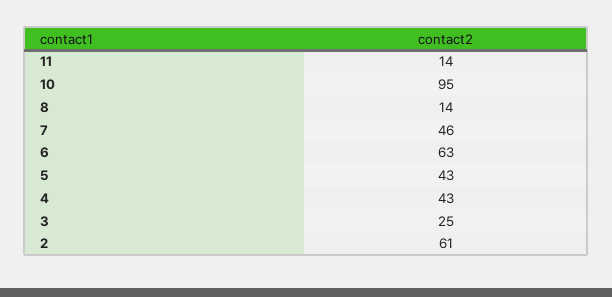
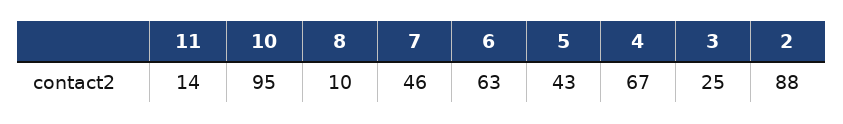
  {
    "11": 14,
    "10": 95,
-   "8": 14,
+   "8": 10,
    "7": 46,
    "6": 63,
    "5": 43,
-   "4": 43,
+   "4": 67,
    "3": 25,
-   "2": 61
+   "2": 88
  }

